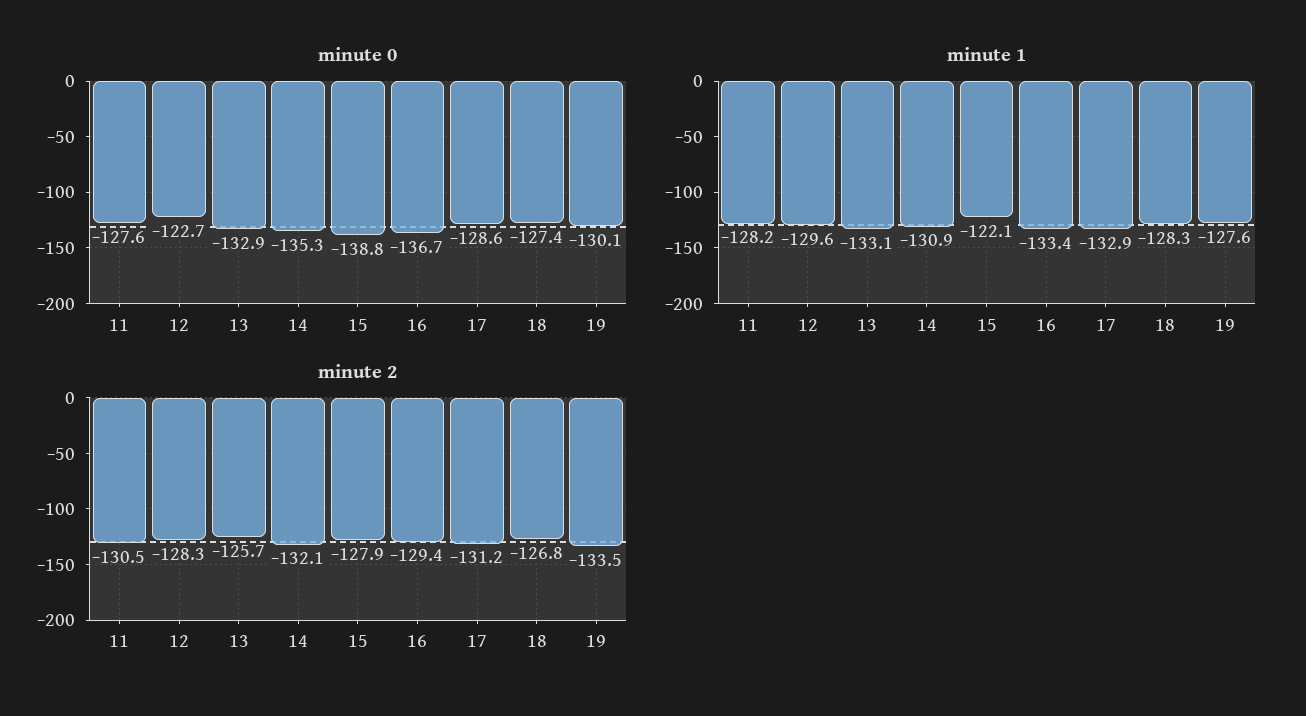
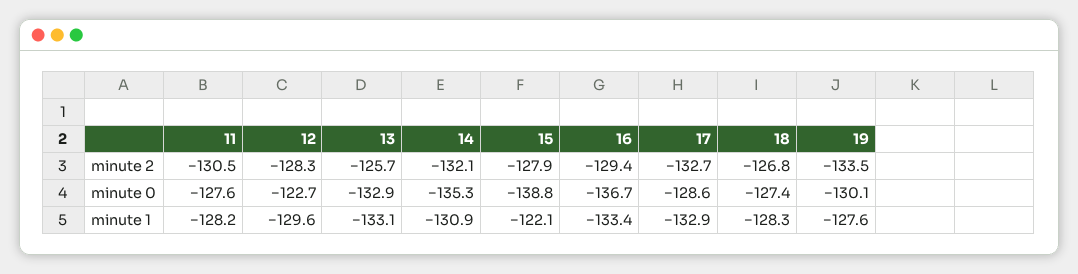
  {
    "minute 0": {
      "11": -127.6,
      "12": -122.7,
      "13": -132.9,
      "14": -135.3,
      "15": -138.8,
      "16": -136.7,
      "17": -128.6,
      "18": -127.4,
      "19": -130.1
    },
    "minute 1": {
      "11": -128.2,
      "12": -129.6,
      "13": -133.1,
      "14": -130.9,
      "15": -122.1,
      "16": -133.4,
      "17": -132.9,
      "18": -128.3,
      "19": -127.6
    },
    "minute 2": {
      "11": -130.5,
      "12": -128.3,
      "13": -125.7,
      "14": -132.1,
      "15": -127.9,
      "16": -129.4,
-     "17": -131.2,
+     "17": -132.7,
      "18": -126.8,
      "19": -133.5
    }
  }

